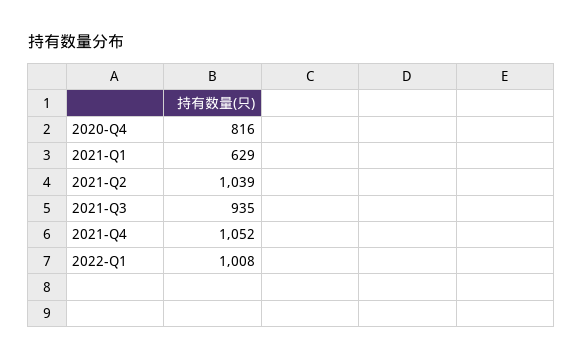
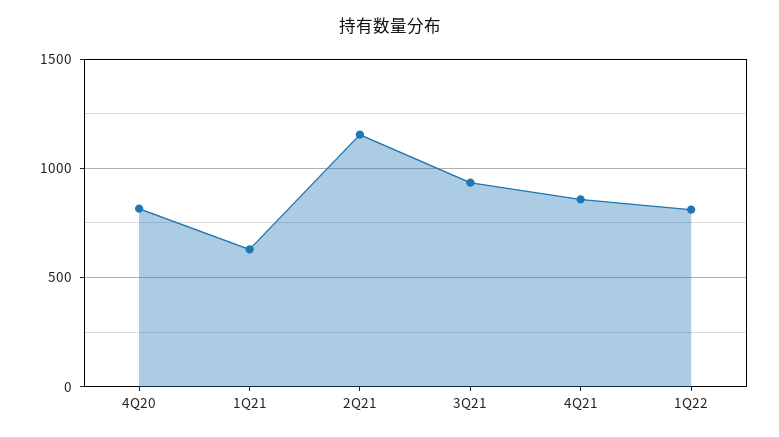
  {
    "2020-Q4": 816,
    "2021-Q1": 629,
-   "2021-Q2": 1039,
+   "2021-Q2": 1150,
    "2021-Q3": 935,
-   "2021-Q4": 1052,
+   "2021-Q4": 850,
-   "2022-Q1": 1008
+   "2022-Q1": 800
  }

